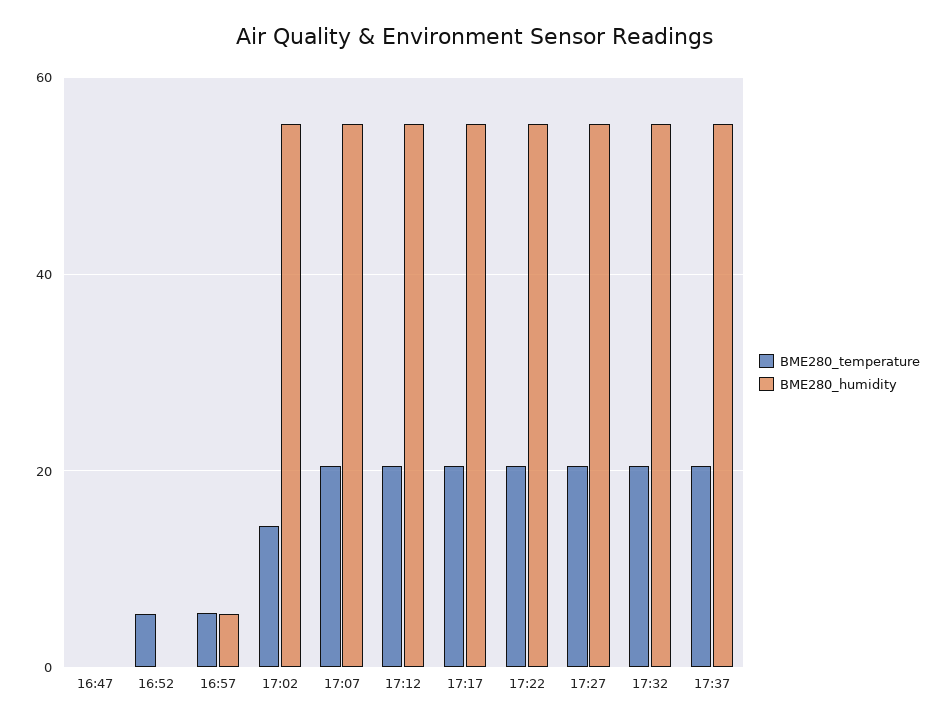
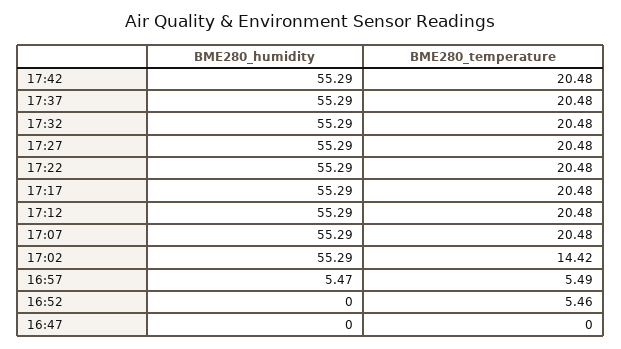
  {
    "BME280_temperature": {
      "16:47": 0,
      "16:52": 5.46,
      "16:57": 5.49,
      "17:02": 14.42,
      "17:07": 20.48,
      "17:12": 20.48,
      "17:17": 20.48,
      "17:22": 20.48,
      "17:27": 20.48,
      "17:32": 20.48,
-     "17:37": 20.48
+     "17:37": 20.48,
+     "17:42": 20.48
    },
    "BME280_humidity": {
      "16:47": 0,
      "16:52": 0,
      "16:57": 5.47,
      "17:02": 55.29,
      "17:07": 55.29,
      "17:12": 55.29,
      "17:17": 55.29,
      "17:22": 55.29,
      "17:27": 55.29,
      "17:32": 55.29,
-     "17:37": 55.29
+     "17:37": 55.29,
+     "17:42": 55.29
    }
  }

